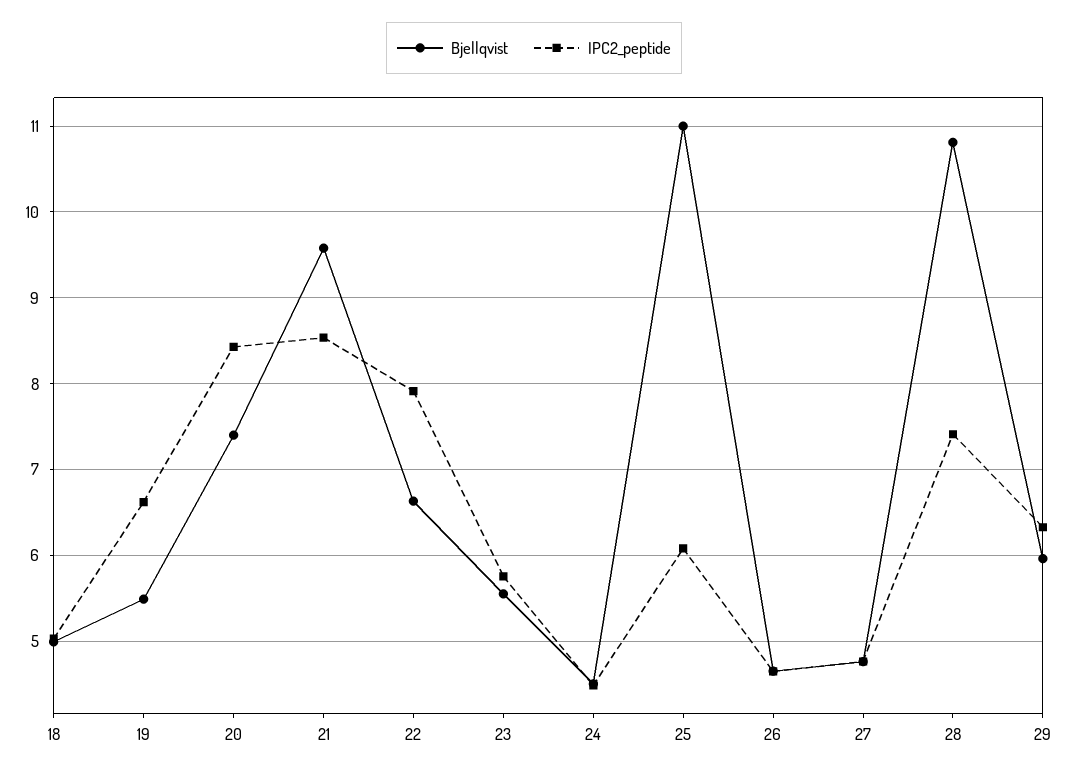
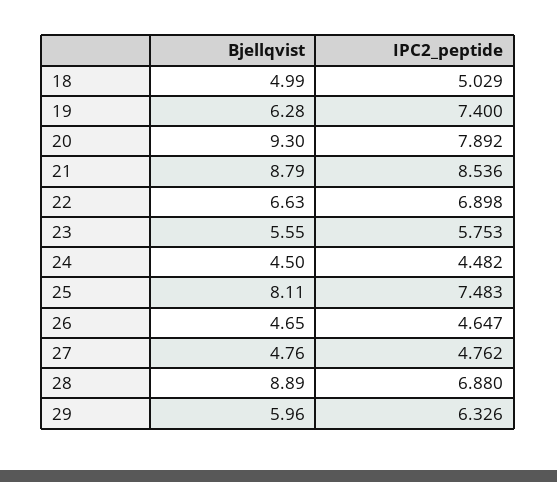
  {
    "Bjellqvist": {
      "18": 4.99,
-     "19": 5.5,
+     "19": 6.28,
-     "20": 7.4,
+     "20": 9.3,
-     "21": 9.6,
+     "21": 8.79,
      "22": 6.63,
      "23": 5.55,
      "24": 4.5,
-     "25": 11,
+     "25": 8.11,
      "26": 4.65,
      "27": 4.76,
-     "28": 10.8,
+     "28": 8.89,
      "29": 5.96
    },
    "IPC2_peptide": {
      "18": 5.029,
-     "19": 6.6,
+     "19": 7.4,
-     "20": 8.4,
+     "20": 7.892,
      "21": 8.536,
-     "22": 7.9,
+     "22": 6.898,
      "23": 5.753,
      "24": 4.482,
-     "25": 6.1,
+     "25": 7.483,
      "26": 4.647,
      "27": 4.762,
-     "28": 7.4,
+     "28": 6.88,
      "29": 6.326
    }
  }

